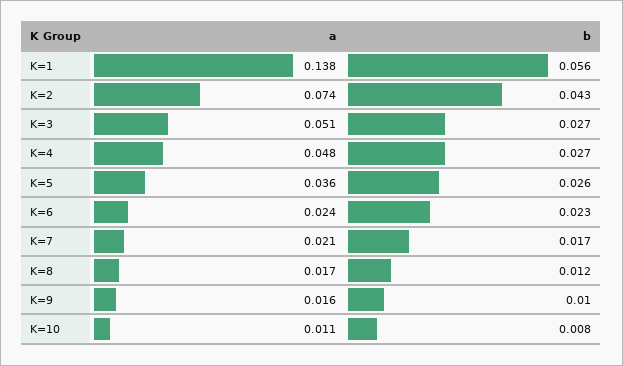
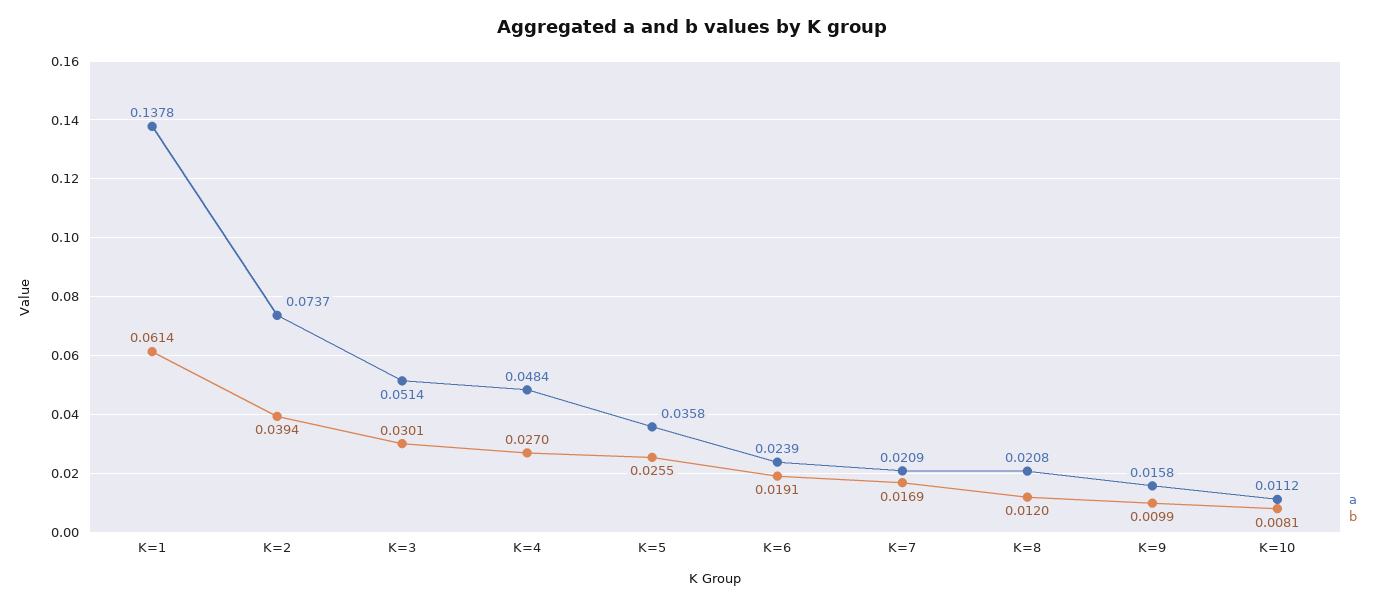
  {
    "a": {
      "K=1": 0.1378,
      "K=2": 0.0737,
      "K=3": 0.0514,
      "K=4": 0.0484,
      "K=5": 0.0358,
      "K=6": 0.0239,
      "K=7": 0.0209,
-     "K=8": 0.017,
+     "K=8": 0.0208,
      "K=9": 0.0158,
      "K=10": 0.0112
    },
    "b": {
-     "K=1": 0.056,
+     "K=1": 0.0614,
-     "K=2": 0.043,
+     "K=2": 0.0394,
-     "K=3": 0.027,
+     "K=3": 0.0301,
      "K=4": 0.027,
      "K=5": 0.0255,
-     "K=6": 0.023,
+     "K=6": 0.0191,
      "K=7": 0.0169,
      "K=8": 0.012,
      "K=9": 0.0099,
      "K=10": 0.0081
    }
  }

